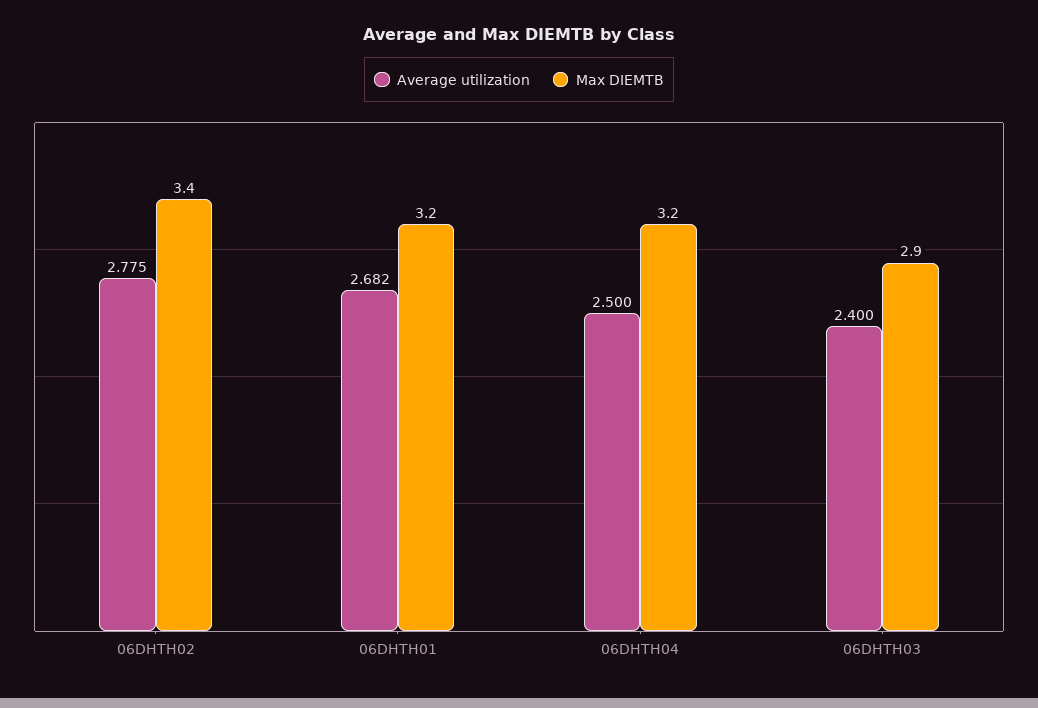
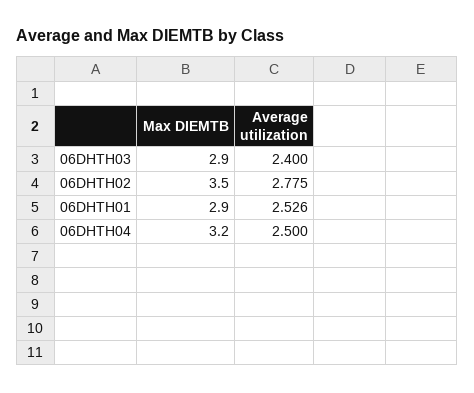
  {
    "Average utilization": {
      "06DHTH02": 2.775,
-     "06DHTH01": 2.682,
+     "06DHTH01": 2.526,
      "06DHTH04": 2.5,
      "06DHTH03": 2.4
    },
    "Max DIEMTB": {
-     "06DHTH02": 3.4,
+     "06DHTH02": 3.5,
-     "06DHTH01": 3.2,
+     "06DHTH01": 2.9,
      "06DHTH04": 3.2,
      "06DHTH03": 2.9
    }
  }

